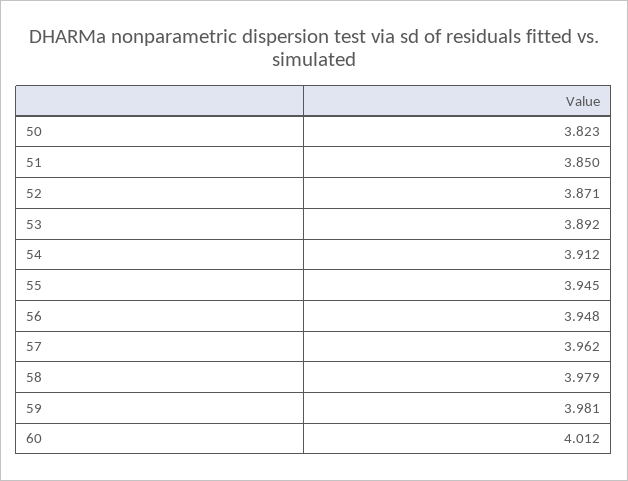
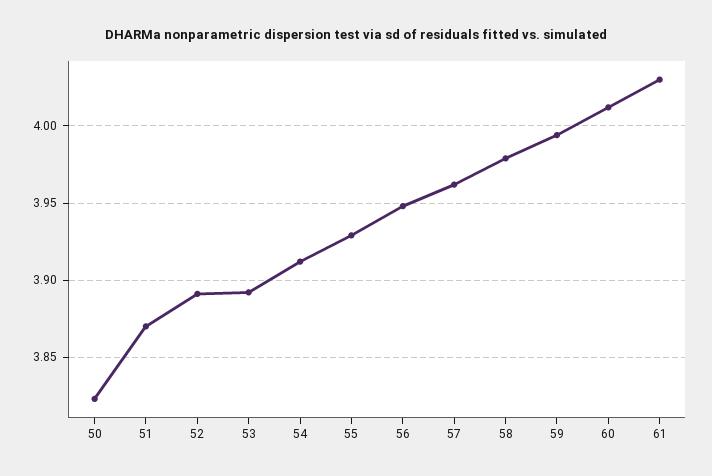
  {
    "50": 3.823,
-   "51": 3.85,
+   "51": 3.87,
-   "52": 3.871,
+   "52": 3.89,
    "53": 3.892,
    "54": 3.912,
-   "55": 3.945,
+   "55": 3.93,
    "56": 3.948,
    "57": 3.962,
    "58": 3.979,
-   "59": 3.981,
+   "59": 3.995,
-   "60": 4.012
+   "60": 4.012,
+   "61": 4.03
  }

